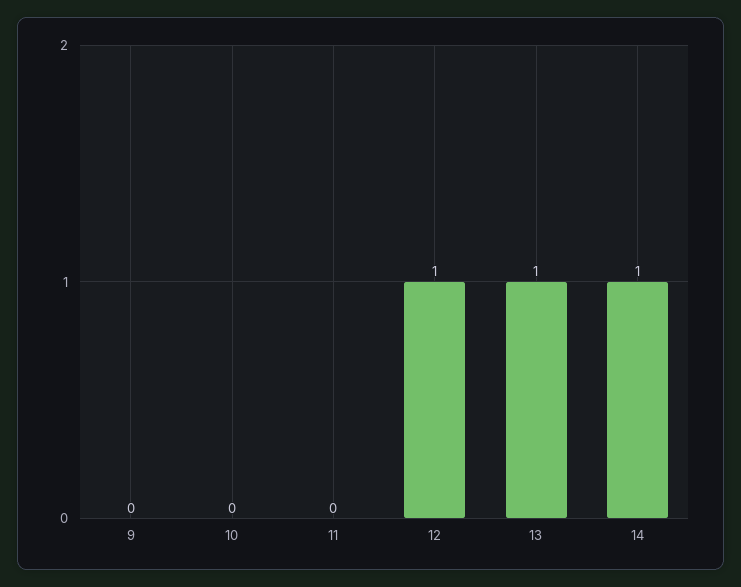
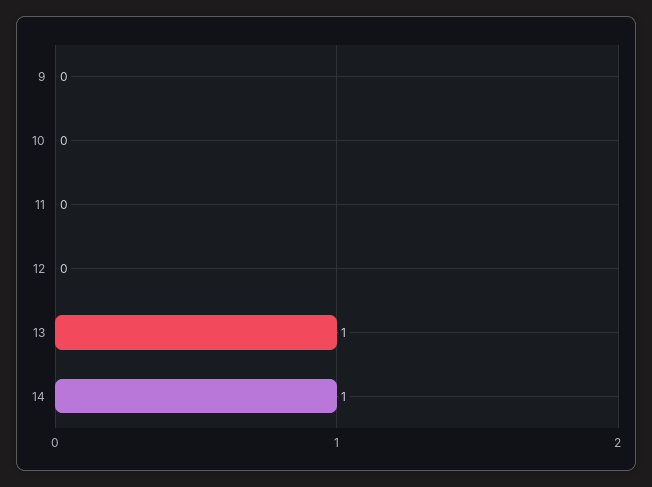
  {
    "9": 0,
    "10": 0,
    "11": 0,
-   "12": 1,
+   "12": 0,
    "13": 1,
    "14": 1
  }

